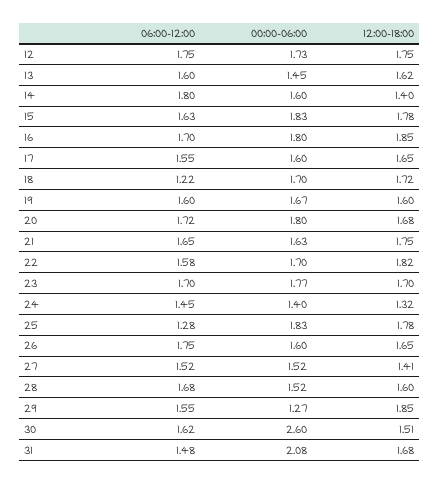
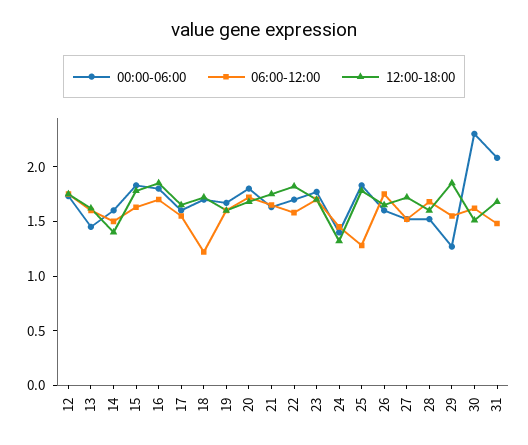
  {
    "06:00-12:00": {
      "12": 1.75,
      "13": 1.6,
-     "14": 1.8,
+     "14": 1.5,
      "15": 1.63,
      "16": 1.7,
      "17": 1.55,
      "18": 1.22,
      "19": 1.6,
      "20": 1.72,
      "21": 1.65,
      "22": 1.58,
      "23": 1.7,
      "24": 1.45,
      "25": 1.28,
      "26": 1.75,
      "27": 1.52,
      "28": 1.68,
      "29": 1.55,
      "30": 1.62,
      "31": 1.48
    },
    "00:00-06:00": {
      "12": 1.73,
      "13": 1.45,
      "14": 1.6,
      "15": 1.83,
      "16": 1.8,
      "17": 1.6,
      "18": 1.7,
      "19": 1.67,
      "20": 1.8,
      "21": 1.63,
      "22": 1.7,
      "23": 1.77,
      "24": 1.4,
      "25": 1.83,
      "26": 1.6,
      "27": 1.52,
      "28": 1.52,
      "29": 1.27,
-     "30": 2.6,
+     "30": 2.3,
      "31": 2.08
    },
    "12:00-18:00": {
      "12": 1.75,
      "13": 1.62,
      "14": 1.4,
      "15": 1.78,
      "16": 1.85,
      "17": 1.65,
      "18": 1.72,
      "19": 1.6,
      "20": 1.68,
      "21": 1.75,
      "22": 1.82,
      "23": 1.7,
      "24": 1.32,
      "25": 1.78,
      "26": 1.65,
-     "27": 1.41,
+     "27": 1.7,
      "28": 1.6,
      "29": 1.85,
      "30": 1.51,
      "31": 1.68
    }
  }

